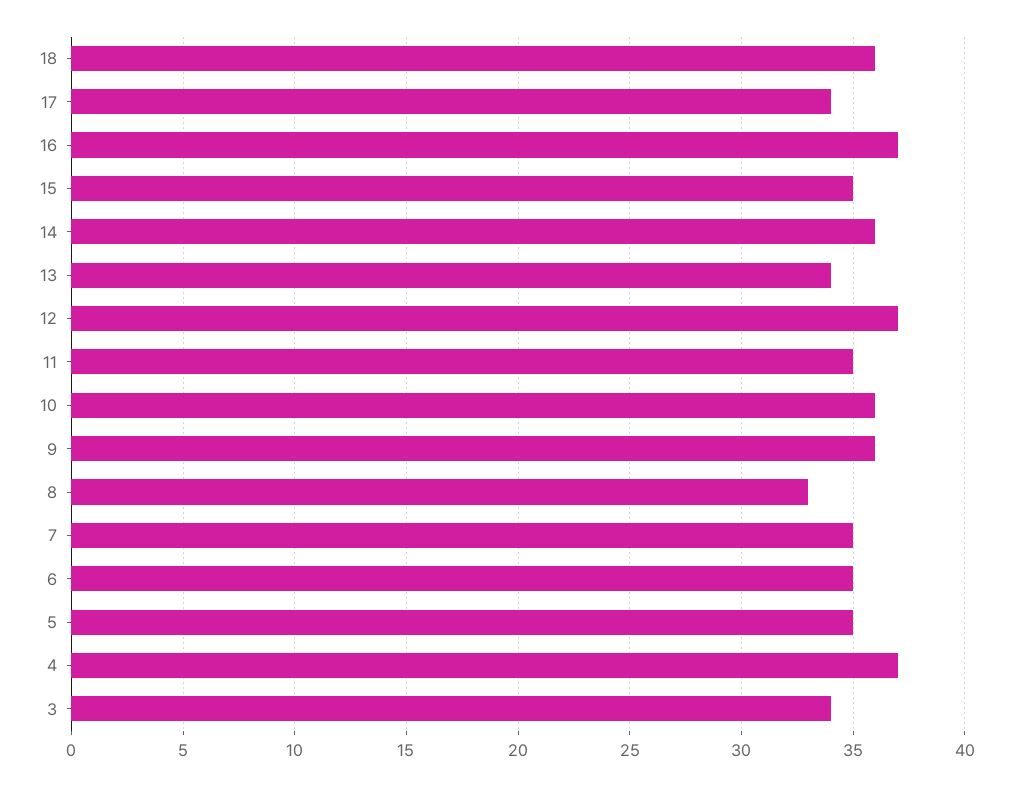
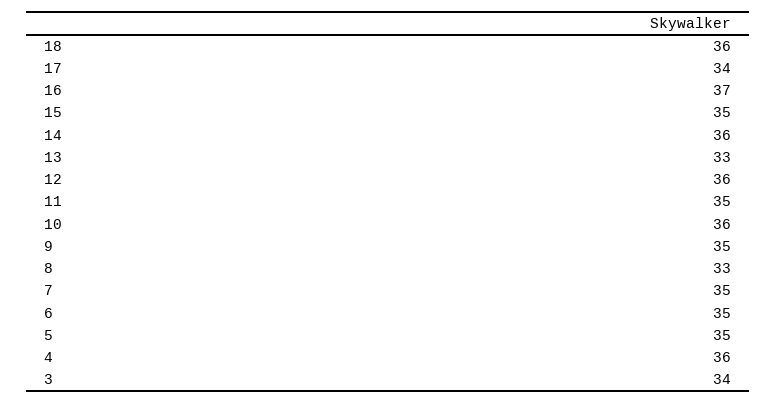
  {
    "18": 36,
    "17": 34,
    "16": 37,
    "15": 35,
    "14": 36,
-   "13": 34,
+   "13": 33,
-   "12": 37,
+   "12": 36,
    "11": 35,
    "10": 36,
-   "9": 36,
+   "9": 35,
    "8": 33,
    "7": 35,
    "6": 35,
    "5": 35,
-   "4": 37,
+   "4": 36,
    "3": 34
  }

